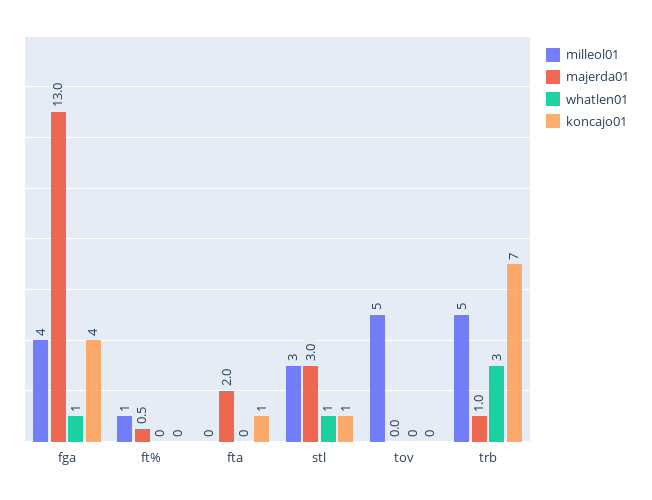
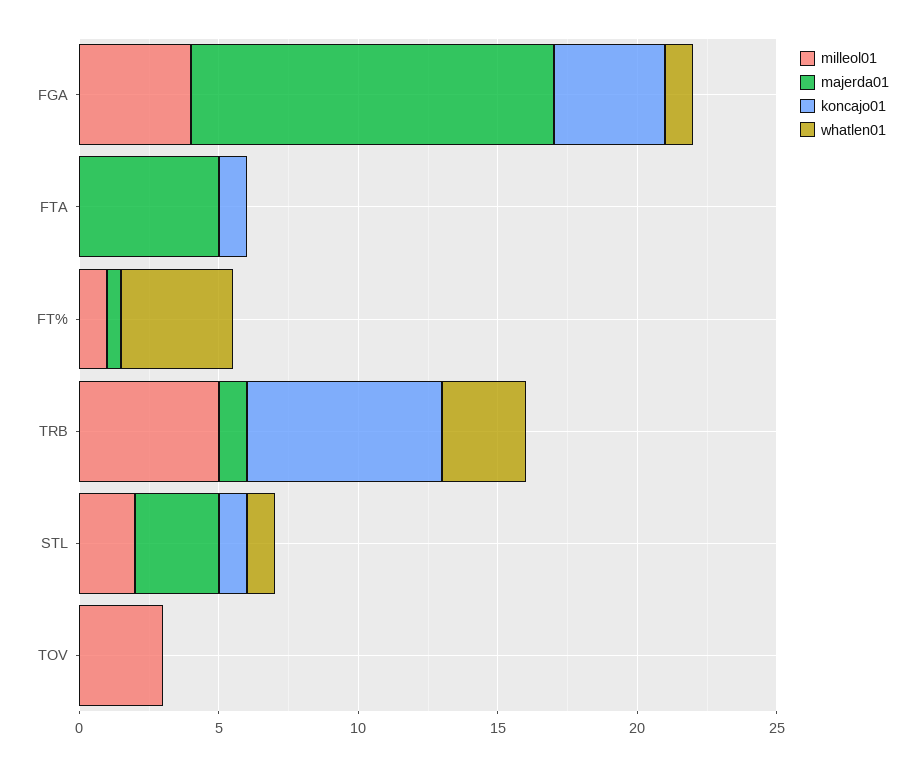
  {
    "milleol01": {
      "fga": 4,
      "ft%": 1,
      "fta": 0,
-     "stl": 3,
+     "stl": 2,
-     "tov": 5,
+     "tov": 3,
      "trb": 5
    },
    "majerda01": {
      "fga": 13,
      "ft%": 0.5,
-     "fta": 2,
+     "fta": 5,
      "stl": 3,
      "tov": 0,
      "trb": 1
    },
    "whatlen01": {
      "fga": 1,
-     "ft%": 0,
+     "ft%": 4,
      "fta": 0,
      "stl": 1,
      "tov": 0,
      "trb": 3
    },
    "koncajo01": {
      "fga": 4,
      "ft%": 0,
      "fta": 1,
      "stl": 1,
      "tov": 0,
      "trb": 7
    }
  }

